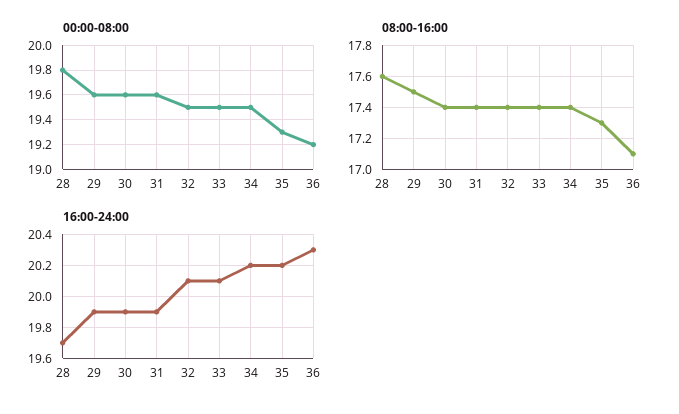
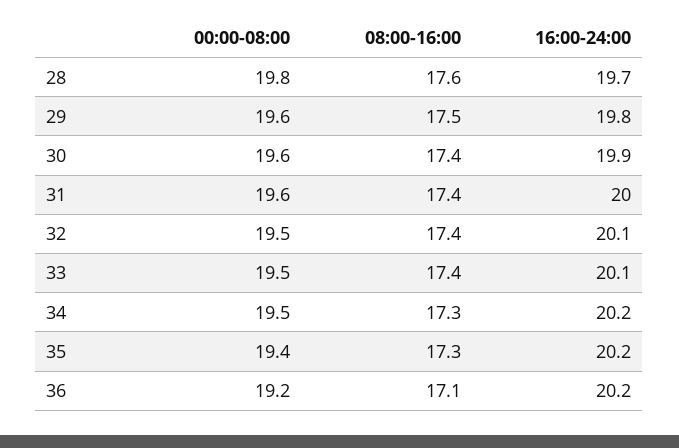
  {
    "00:00-08:00": {
      "28": 19.8,
      "29": 19.6,
      "30": 19.6,
      "31": 19.6,
      "32": 19.5,
      "33": 19.5,
      "34": 19.5,
-     "35": 19.3,
+     "35": 19.4,
      "36": 19.2
    },
    "08:00-16:00": {
      "28": 17.6,
      "29": 17.5,
      "30": 17.4,
      "31": 17.4,
      "32": 17.4,
      "33": 17.4,
-     "34": 17.4,
+     "34": 17.3,
      "35": 17.3,
      "36": 17.1
    },
    "16:00-24:00": {
      "28": 19.7,
-     "29": 19.9,
+     "29": 19.8,
      "30": 19.9,
-     "31": 19.9,
+     "31": 20,
      "32": 20.1,
      "33": 20.1,
      "34": 20.2,
      "35": 20.2,
-     "36": 20.3
+     "36": 20.2
    }
  }

